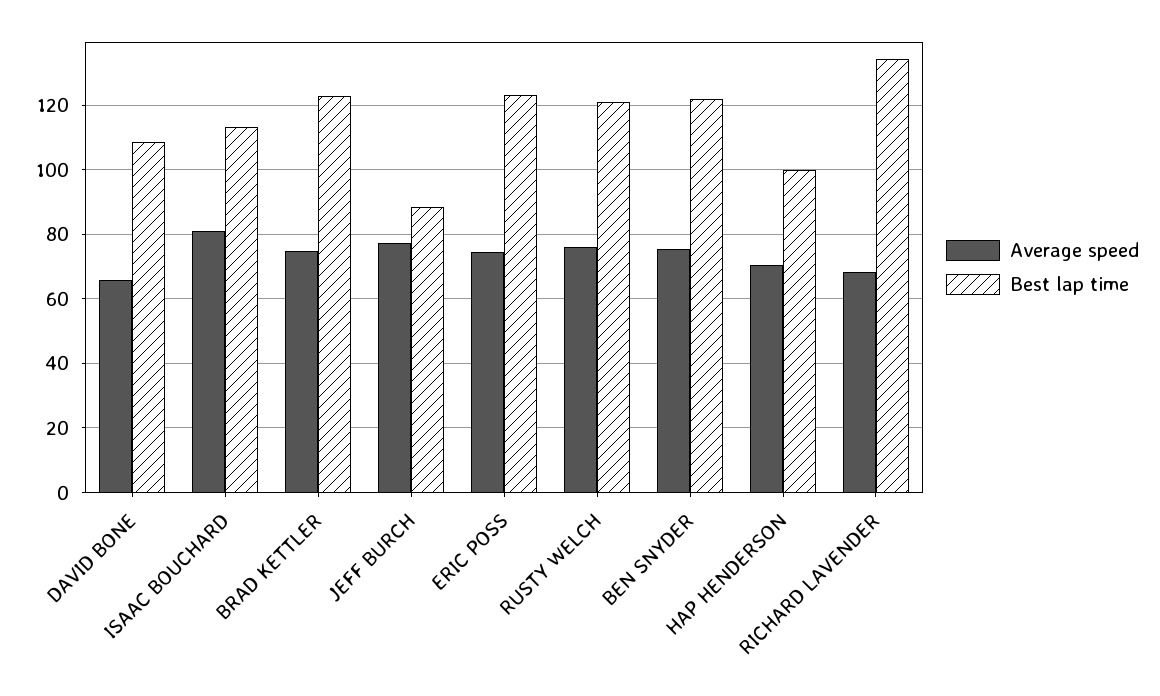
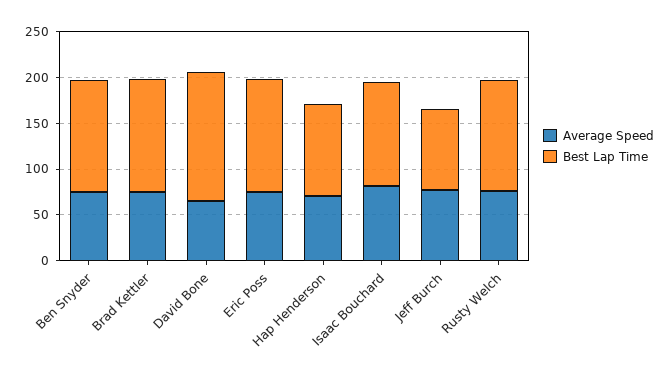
  {
    "Average speed": {
      "DAVID BONE": 66,
      "ISAAC BOUCHARD": 82,
      "BRAD KETTLER": 74,
      "JEFF BURCH": 78,
      "ERIC POSS": 74,
      "RUSTY WELCH": 76,
      "BEN SNYDER": 76,
-     "HAP HENDERSON": 70,
+     "HAP HENDERSON": 70
-     "RICHARD LAVENDER": 68
    },
    "Best lap time": {
-     "DAVID BONE": 108,
+     "DAVID BONE": 140,
      "ISAAC BOUCHARD": 114,
      "BRAD KETTLER": 122,
      "JEFF BURCH": 88,
      "ERIC POSS": 124,
      "RUSTY WELCH": 120,
      "BEN SNYDER": 122,
-     "HAP HENDERSON": 100,
+     "HAP HENDERSON": 100
-     "RICHARD LAVENDER": 134
    }
  }

